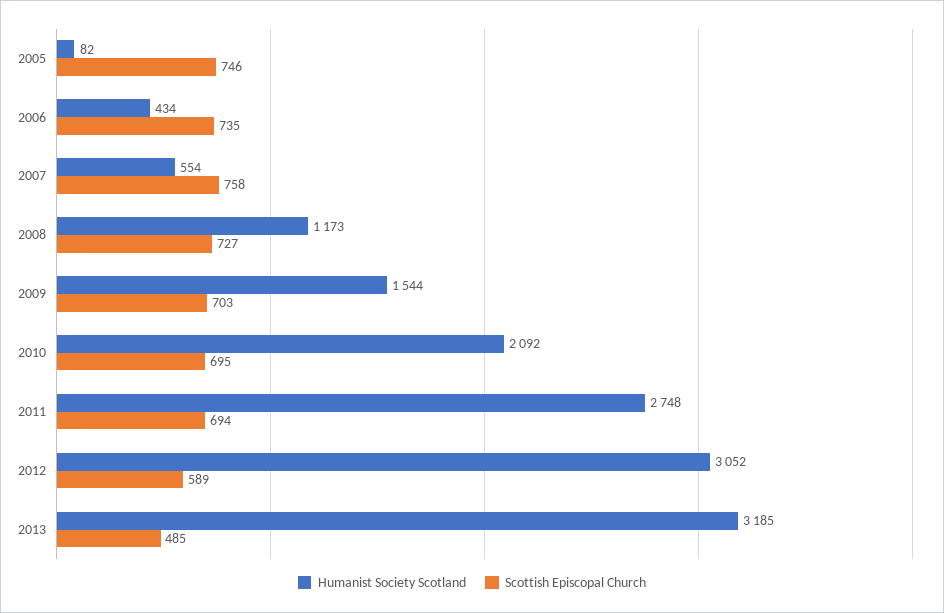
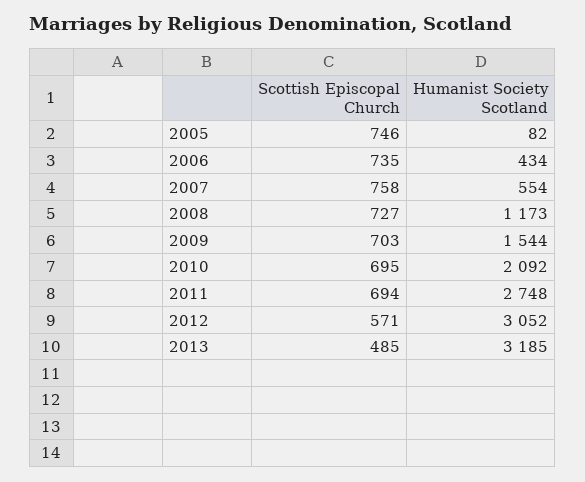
  {
    "Humanist Society Scotland": {
      "2005": 82,
      "2006": 434,
      "2007": 554,
      "2008": 1173,
      "2009": 1544,
      "2010": 2092,
      "2011": 2748,
      "2012": 3052,
      "2013": 3185
    },
    "Scottish Episcopal Church": {
      "2005": 746,
      "2006": 735,
      "2007": 758,
      "2008": 727,
      "2009": 703,
      "2010": 695,
      "2011": 694,
-     "2012": 589,
+     "2012": 571,
      "2013": 485
    }
  }

